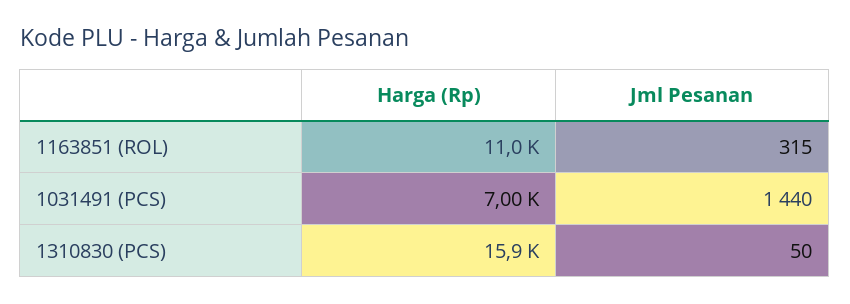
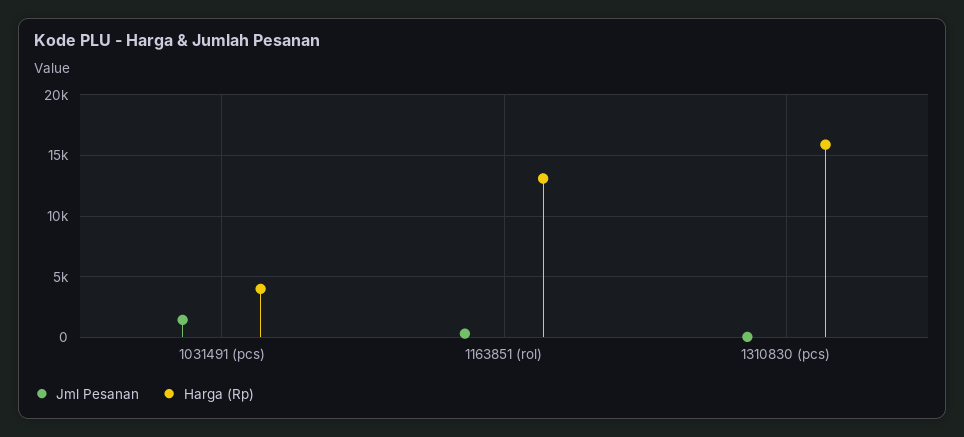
  {
    "Harga (Rp)": {
-     "1163851 (ROL)": 11000,
+     "1163851 (ROL)": 13000,
-     "1031491 (PCS)": 7000,
+     "1031491 (PCS)": 4000,
      "1310830 (PCS)": 15900
    },
    "Jml Pesanan": {
      "1163851 (ROL)": 315,
      "1031491 (PCS)": 1440,
      "1310830 (PCS)": 50
    }
  }

